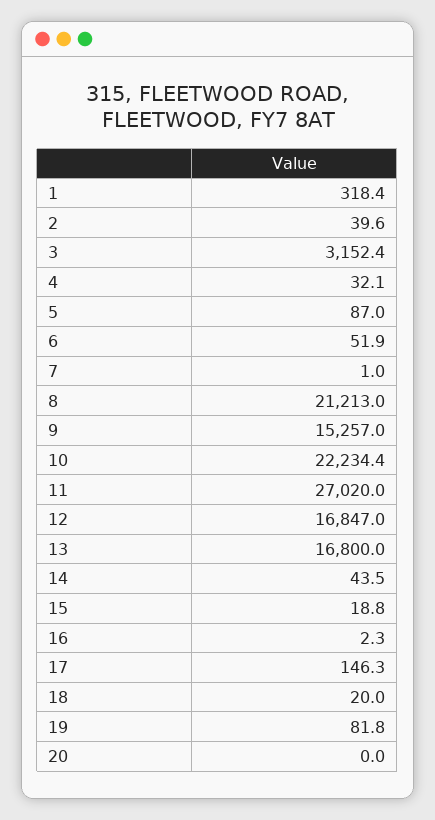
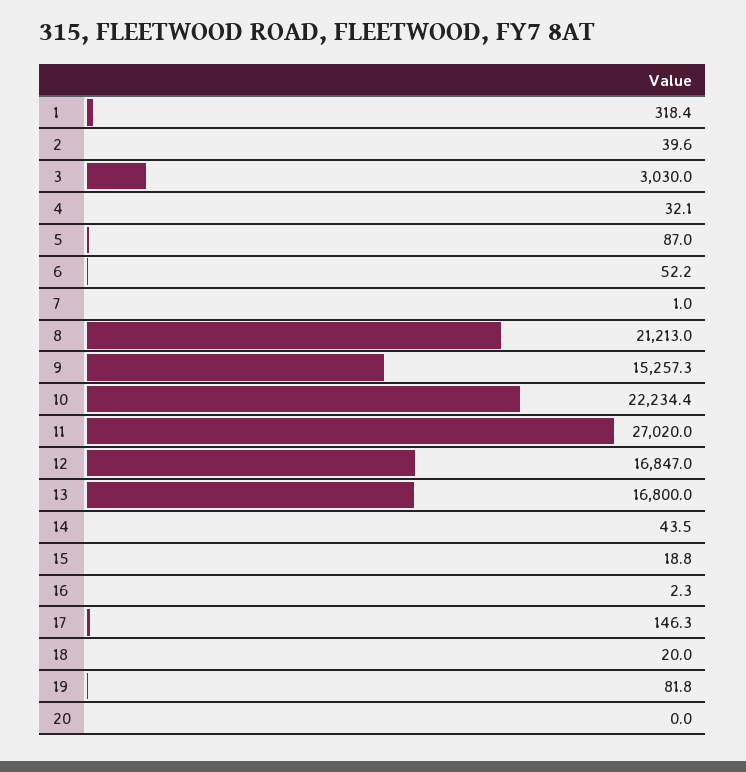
  {
    "1": 318.4,
    "2": 39.6,
-   "3": 3152.4,
+   "3": 3030,
    "4": 32.1,
    "5": 87,
-   "6": 51.9,
+   "6": 52.2,
    "7": 1,
    "8": 21213,
-   "9": 15257,
+   "9": 15257.3,
    "10": 22234.4,
    "11": 27020,
    "12": 16847,
    "13": 16800,
    "14": 43.5,
    "15": 18.8,
    "16": 2.3,
    "17": 146.3,
    "18": 20,
    "19": 81.8,
    "20": 0
  }

